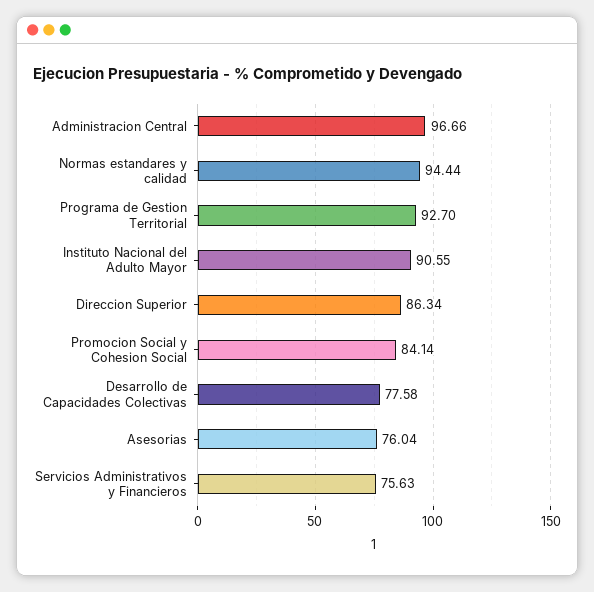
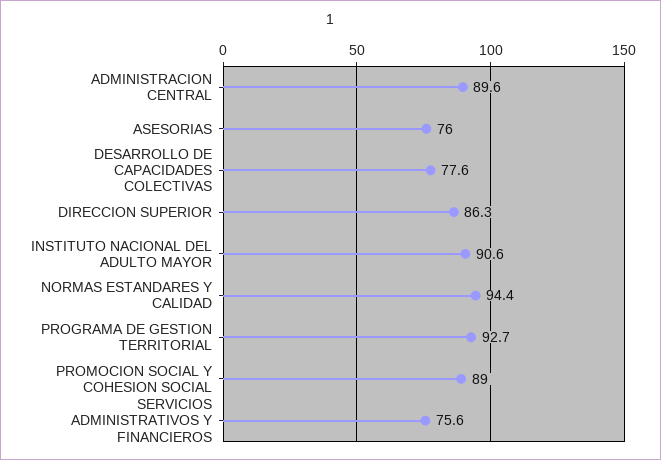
  {
-   "Administracion Central": 96.66,
+   "Administracion Central": 89.6,
    "Normas estandares y calidad": 94.44,
    "Programa de Gestion Territorial": 92.7,
    "Instituto Nacional del Adulto Mayor": 90.55,
    "Direccion Superior": 86.34,
-   "Promocion Social y Cohesion Social": 84.14,
+   "Promocion Social y Cohesion Social": 89,
    "Desarrollo de Capacidades Colectivas": 77.58,
    "Asesorias": 76.04,
    "Servicios Administrativos y Financieros": 75.63
  }

